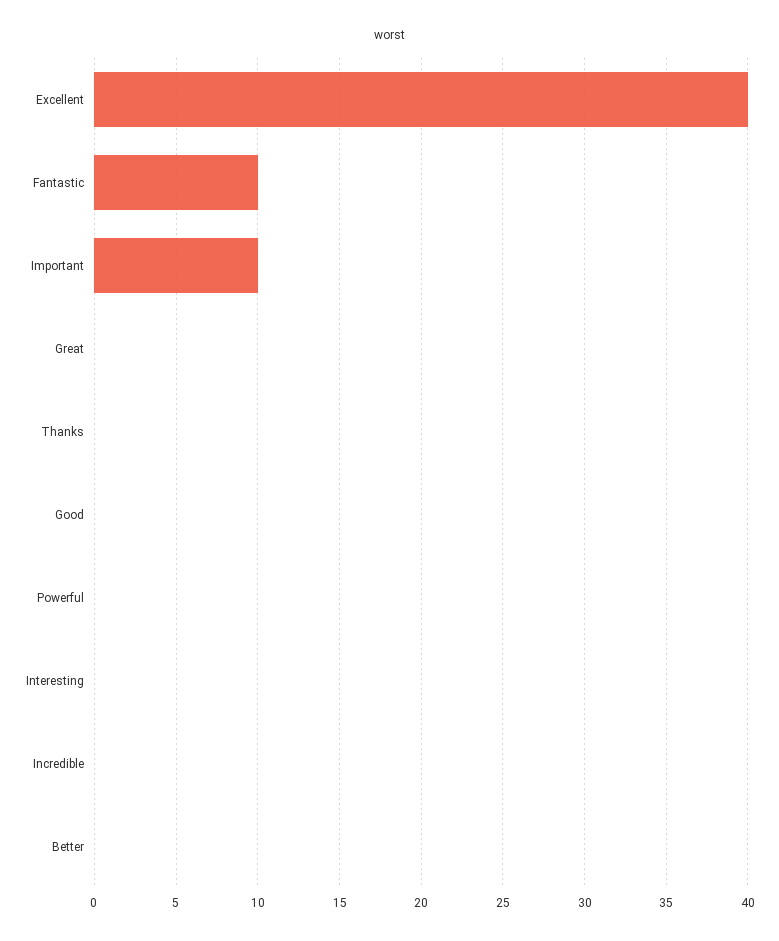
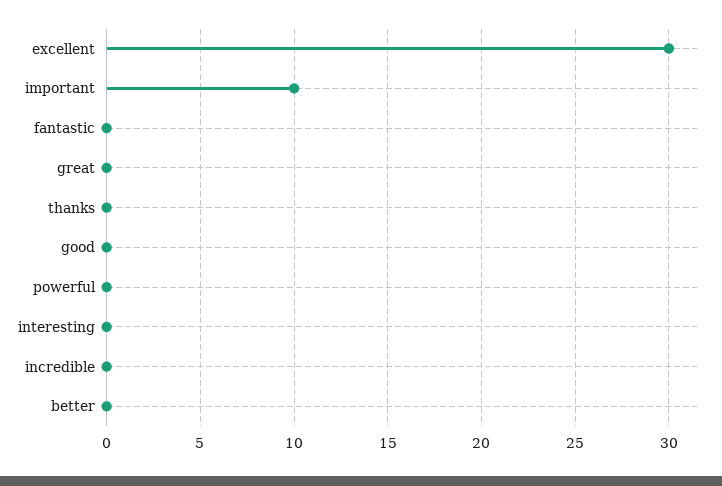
  {
-   "Excellent": 40,
+   "Excellent": 30,
-   "Fantastic": 10,
+   "Fantastic": 0,
    "Important": 10,
    "Great": 0,
    "Thanks": 0,
    "Good": 0,
    "Powerful": 0,
    "Interesting": 0,
    "Incredible": 0,
    "Better": 0
  }

